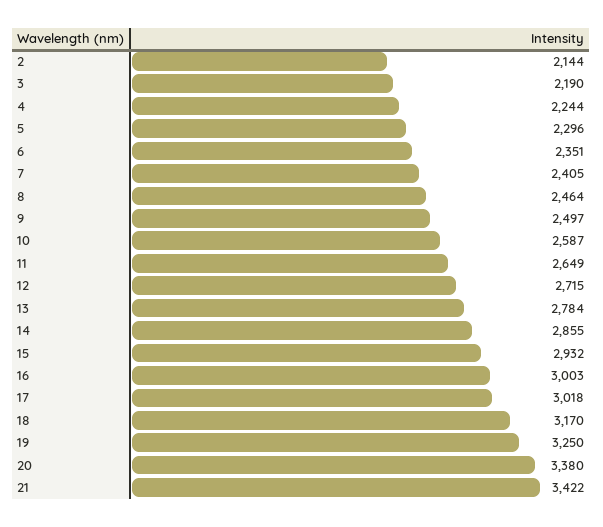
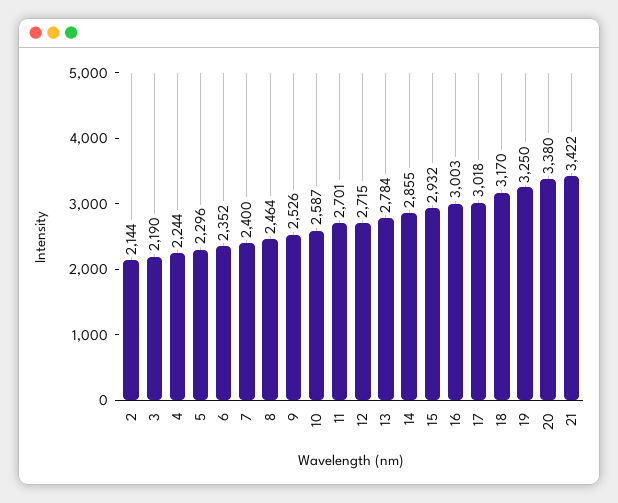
  {
    "2": 2144,
    "3": 2190,
    "4": 2244,
    "5": 2296,
-   "6": 2351,
+   "6": 2352,
-   "7": 2405,
+   "7": 2400,
    "8": 2464,
-   "9": 2497,
+   "9": 2526,
    "10": 2587,
-   "11": 2649,
+   "11": 2701,
    "12": 2715,
    "13": 2784,
    "14": 2855,
    "15": 2932,
    "16": 3003,
    "17": 3018,
    "18": 3170,
    "19": 3250,
    "20": 3380,
    "21": 3422
  }

